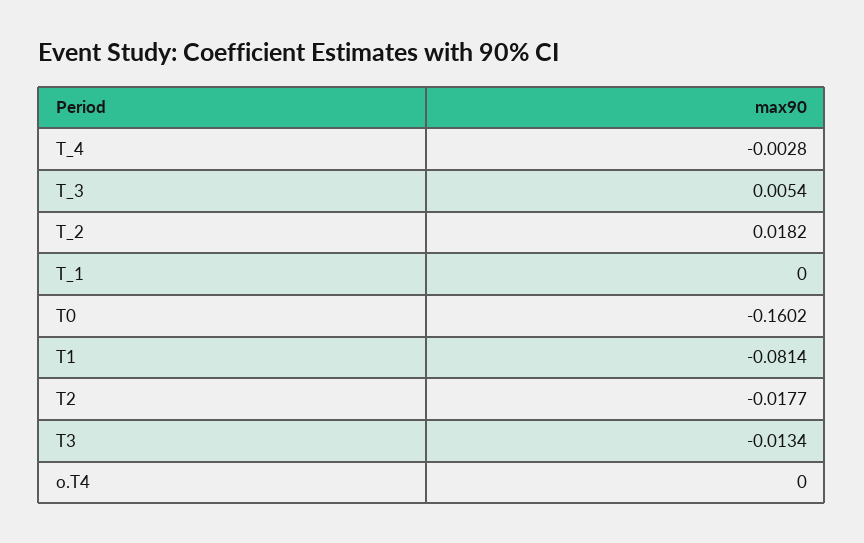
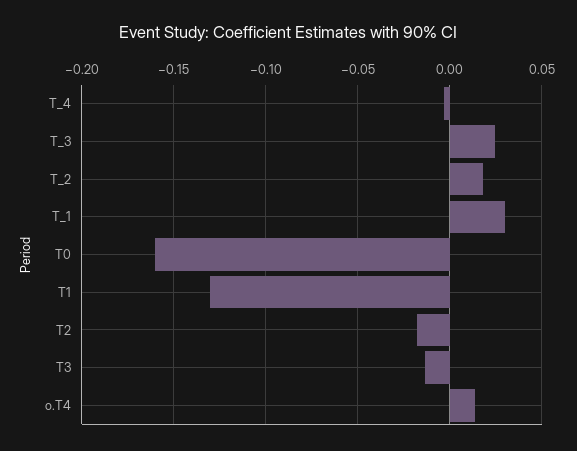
  {
    "T_4": -0.0028,
-   "T_3": 0.0054,
+   "T_3": 0.025,
    "T_2": 0.0182,
-   "T_1": 0,
+   "T_1": 0.03,
    "T0": -0.1602,
-   "T1": -0.0814,
+   "T1": -0.13,
    "T2": -0.0177,
    "T3": -0.0134,
-   "o.T4": 0
+   "o.T4": 0.015
  }

